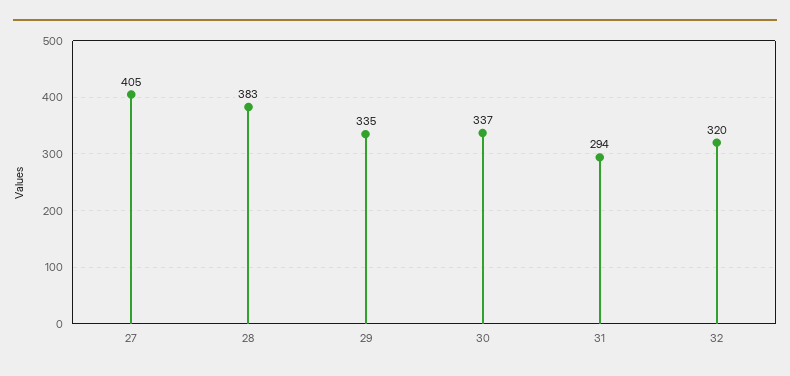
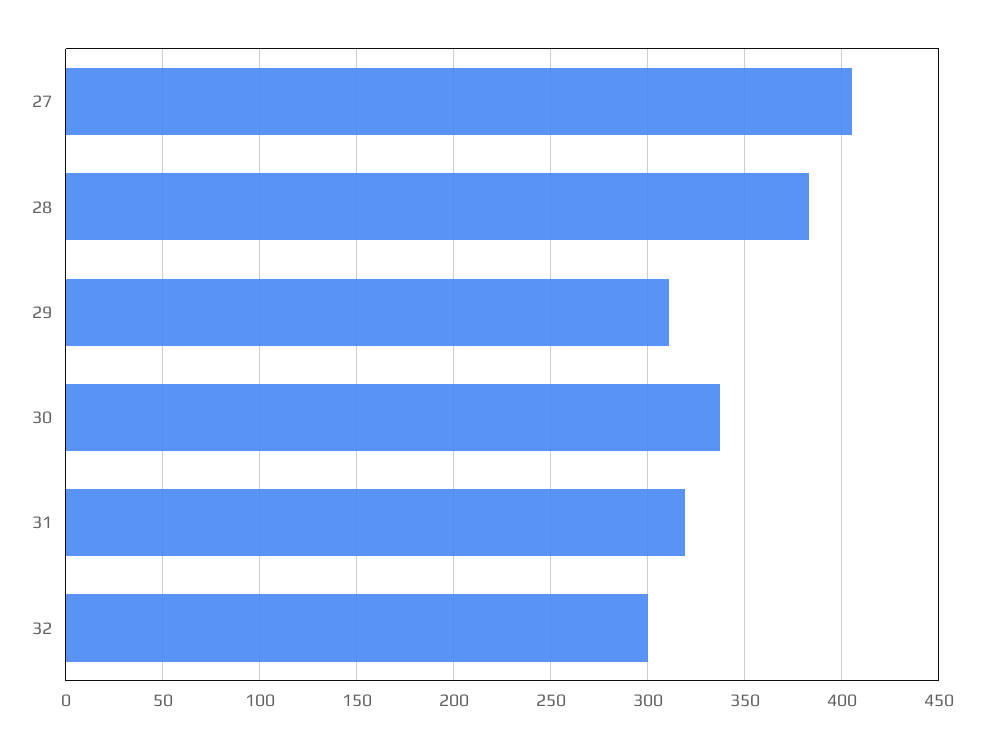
  {
    "27": 405,
    "28": 383,
-   "29": 335,
+   "29": 310,
    "30": 337,
-   "31": 294,
+   "31": 320,
-   "32": 320
+   "32": 300
  }

